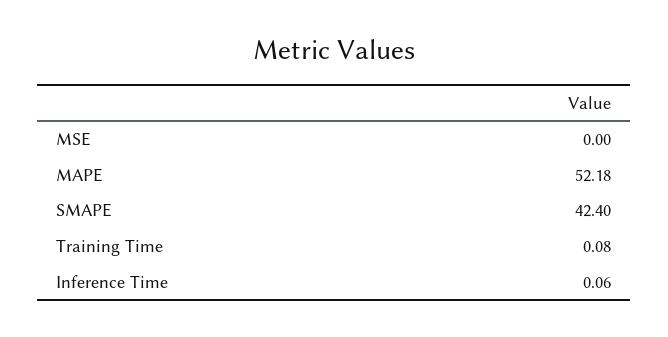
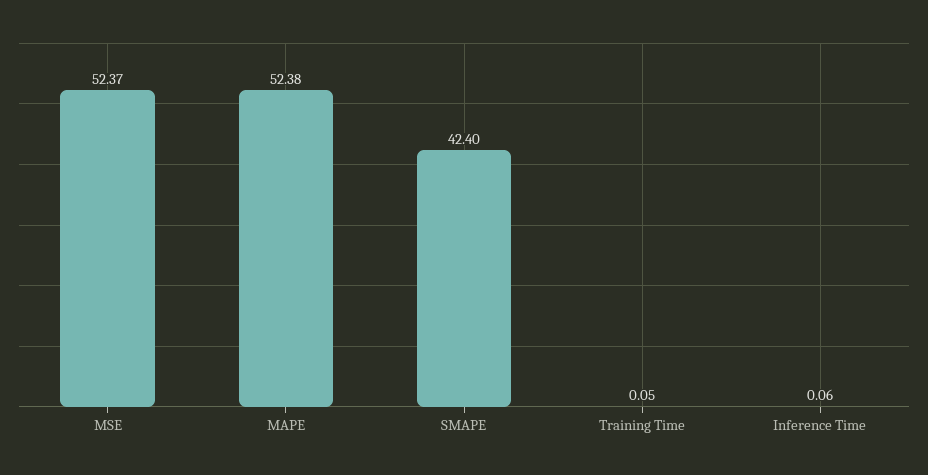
  {
-   "MSE": 0,
+   "MSE": 52.37,
-   "MAPE": 52.18,
+   "MAPE": 52.38,
    "SMAPE": 42.4,
-   "Training Time": 0.08,
+   "Training Time": 0.05,
    "Inference Time": 0.06
  }

